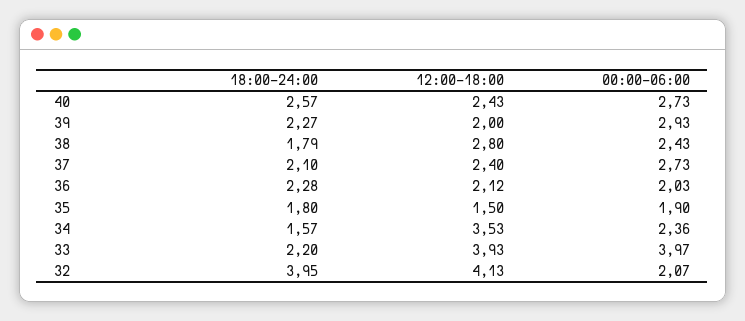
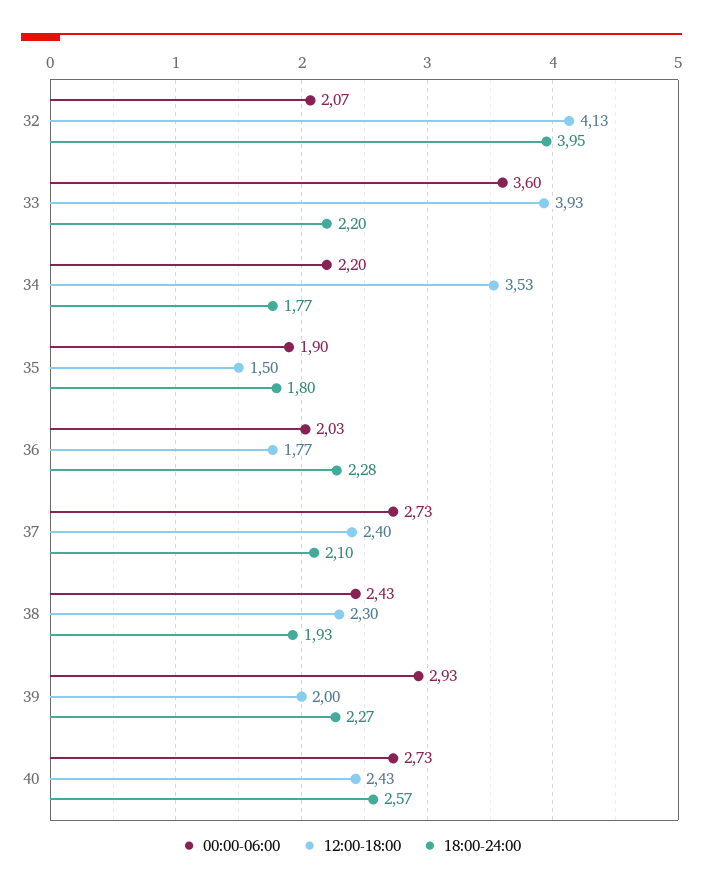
  {
    "18:00-24:00": {
      "40": 2.57,
      "39": 2.27,
-     "38": 1.79,
+     "38": 1.93,
      "37": 2.1,
      "36": 2.28,
      "35": 1.8,
-     "34": 1.57,
+     "34": 1.77,
      "33": 2.2,
      "32": 3.95
    },
    "12:00-18:00": {
      "40": 2.43,
      "39": 2,
-     "38": 2.8,
+     "38": 2.3,
      "37": 2.4,
-     "36": 2.12,
+     "36": 1.77,
      "35": 1.5,
      "34": 3.53,
      "33": 3.93,
      "32": 4.13
    },
    "00:00-06:00": {
      "40": 2.73,
      "39": 2.93,
      "38": 2.43,
      "37": 2.73,
      "36": 2.03,
      "35": 1.9,
-     "34": 2.36,
+     "34": 2.2,
-     "33": 3.97,
+     "33": 3.6,
      "32": 2.07
    }
  }

